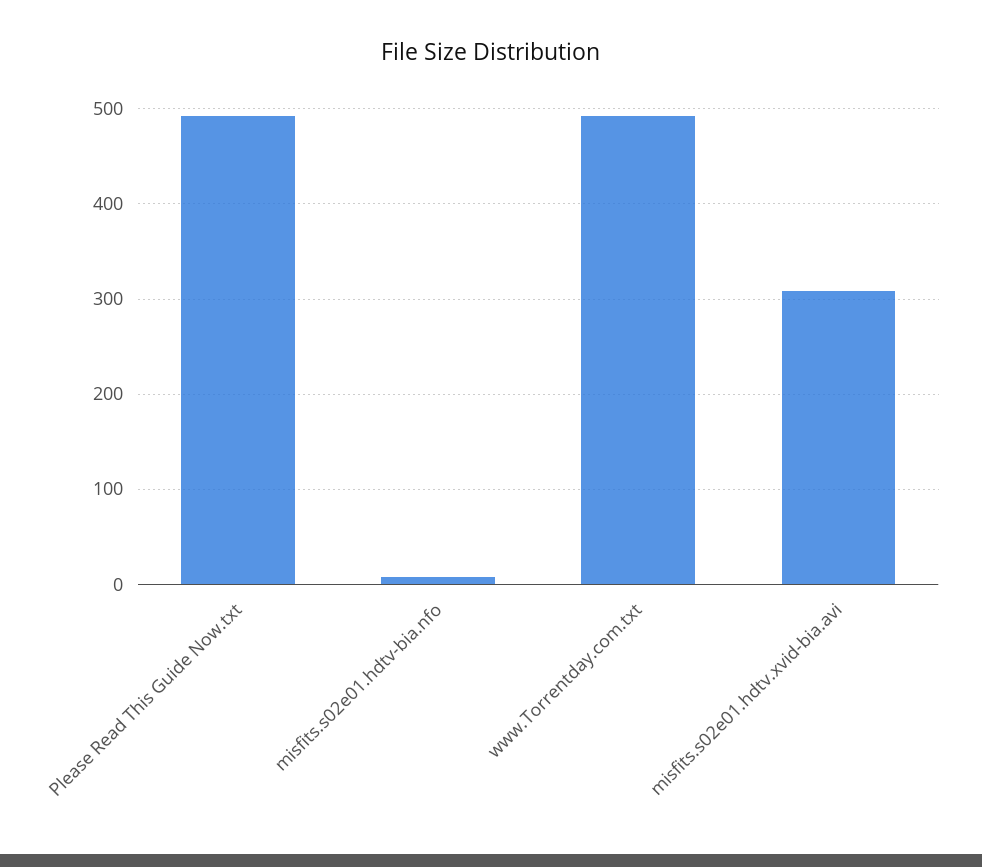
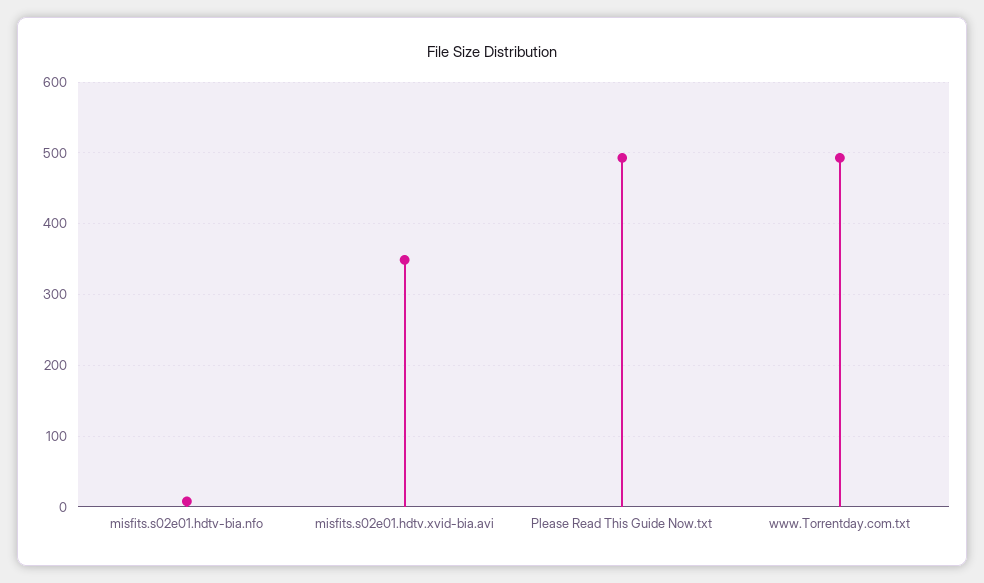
  {
    "Please Read This Guide Now.txt": 490,
    "misfits.s02e01.hdtv-bia.nfo": 10,
    "www.Torrentday.com.txt": 490,
-   "misfits.s02e01.hdtv.xvid-bia.avi": 310
+   "misfits.s02e01.hdtv.xvid-bia.avi": 350
  }

